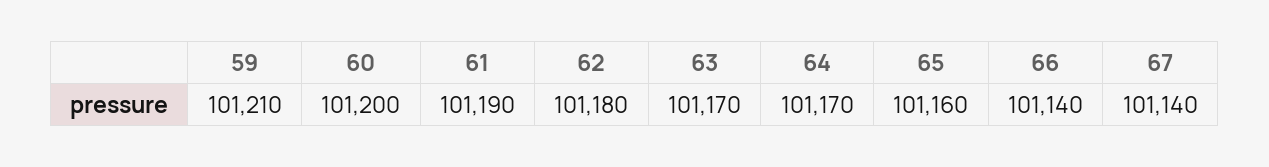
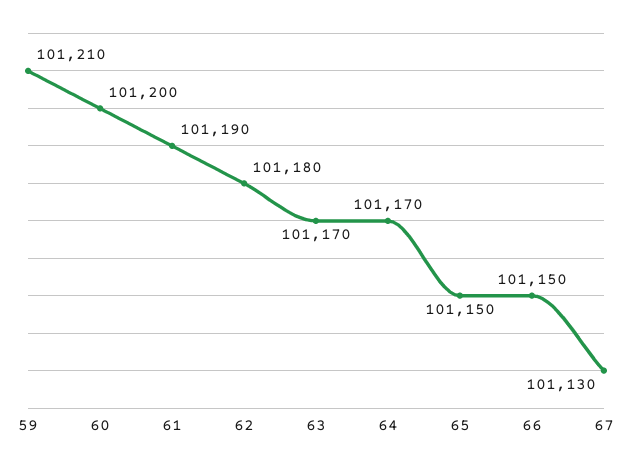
  {
    "59": 101210,
    "60": 101200,
    "61": 101190,
    "62": 101180,
    "63": 101170,
    "64": 101170,
-   "65": 101160,
+   "65": 101150,
-   "66": 101140,
+   "66": 101150,
-   "67": 101140
+   "67": 101130
  }

